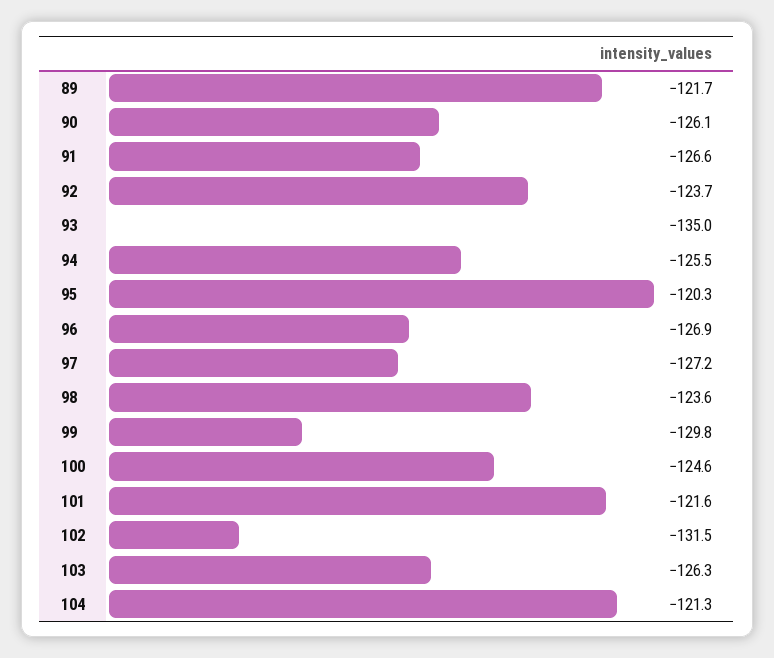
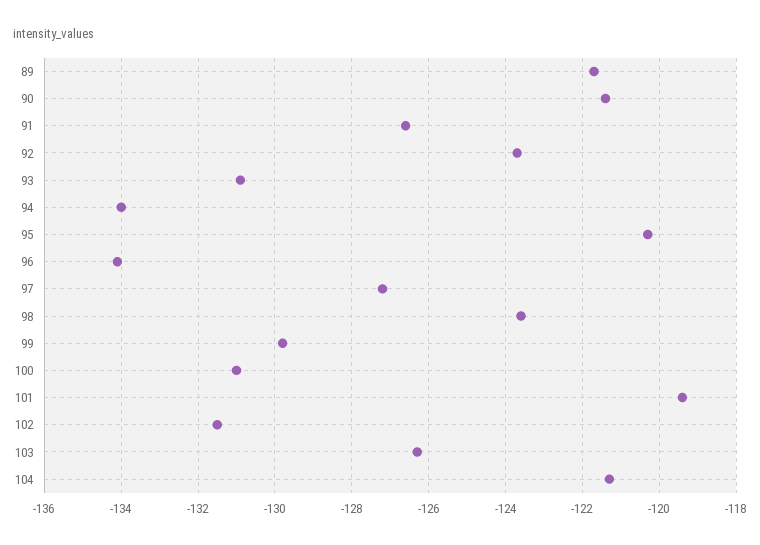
  {
    "89": -121.7,
-   "90": -126.1,
+   "90": -121.5,
    "91": -126.6,
    "92": -123.7,
-   "93": -135,
+   "93": -131,
-   "94": -125.5,
+   "94": -134,
    "95": -120.3,
-   "96": -126.9,
+   "96": -134,
    "97": -127.2,
    "98": -123.6,
    "99": -129.8,
-   "100": -124.6,
+   "100": -131,
-   "101": -121.6,
+   "101": -119.5,
    "102": -131.5,
    "103": -126.3,
    "104": -121.3
  }

